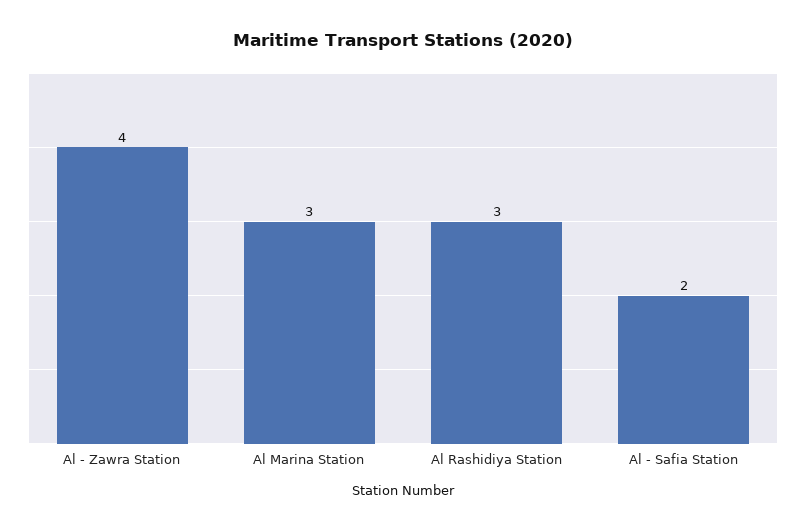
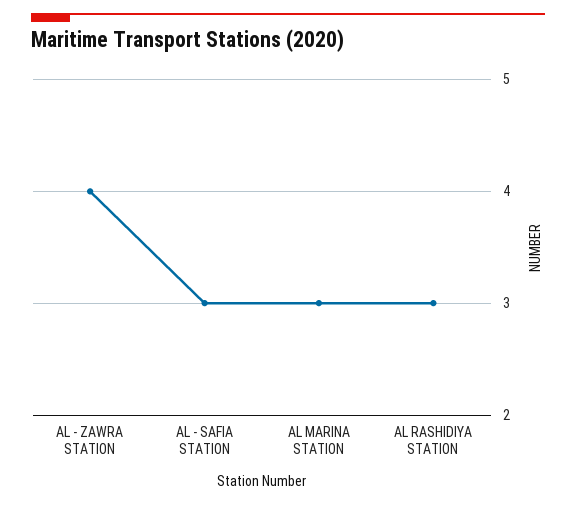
  {
    "Al - Zawra Station": 4,
    "Al Marina Station": 3,
    "Al Rashidiya Station": 3,
-   "Al - Safia Station": 2
+   "Al - Safia Station": 3
  }

